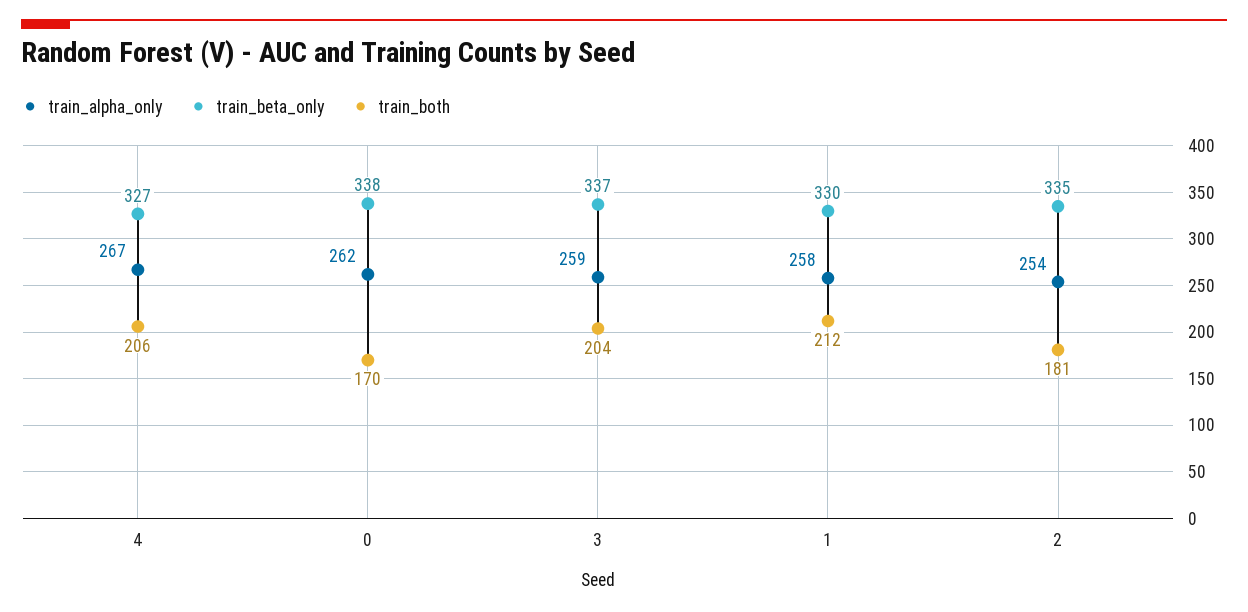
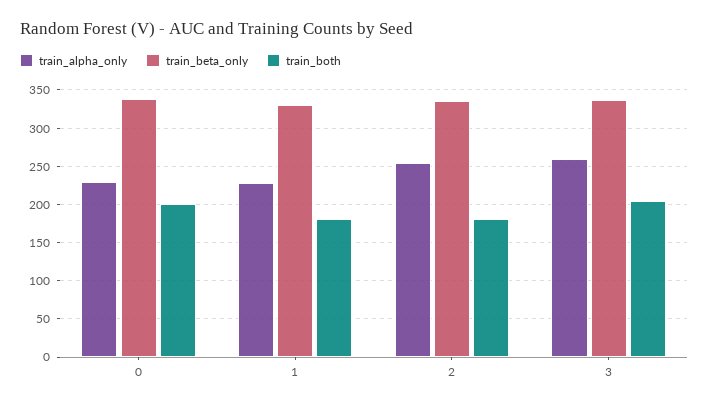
  {
    "train_alpha_only": {
-     "4": 267,
-     "0": 262,
+     "0": 230,
      "3": 259,
-     "1": 258,
+     "1": 230,
      "2": 254
    },
    "train_beta_only": {
-     "4": 327,
      "0": 338,
      "3": 337,
      "1": 330,
      "2": 335
    },
    "train_both": {
-     "4": 206,
-     "0": 170,
+     "0": 200,
      "3": 204,
-     "1": 212,
+     "1": 180,
      "2": 181
    }
  }

